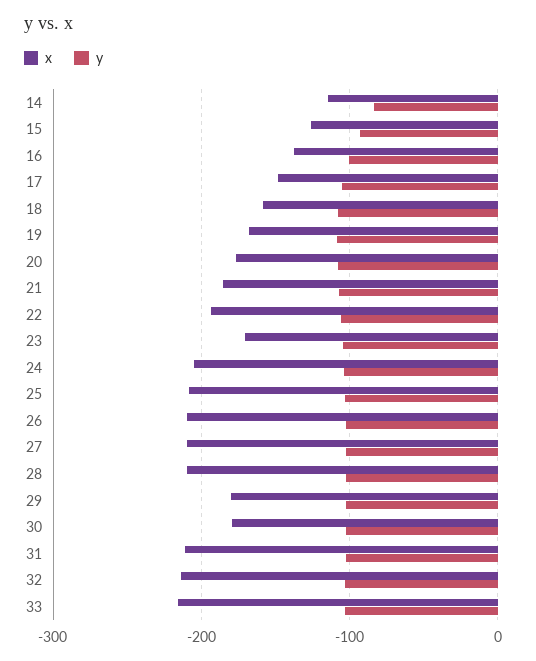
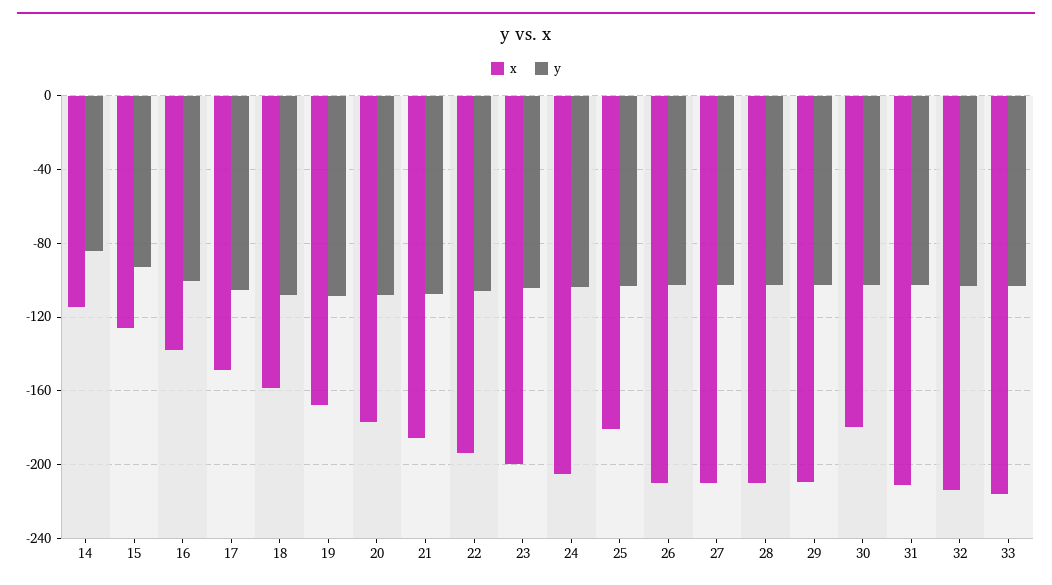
  {
    "x": {
      "14": -115,
      "15": -125,
      "16": -140,
      "17": -150,
      "18": -160,
      "19": -170,
      "20": -175,
      "21": -185,
      "22": -195,
-     "23": -170,
+     "23": -200,
      "24": -205,
-     "25": -210,
+     "25": -180,
      "26": -210,
      "27": -210,
      "28": -210,
-     "29": -180,
+     "29": -210,
      "30": -180,
      "31": -210,
      "32": -215,
      "33": -215
    },
    "y": {
      "14": -85,
      "15": -95,
      "16": -100,
      "17": -105,
      "18": -110,
      "19": -110,
      "20": -110,
      "21": -105,
      "22": -105,
      "23": -105,
      "24": -105,
      "25": -105,
      "26": -105,
      "27": -105,
      "28": -105,
      "29": -100,
      "30": -100,
      "31": -105,
      "32": -105,
      "33": -105
    }
  }

